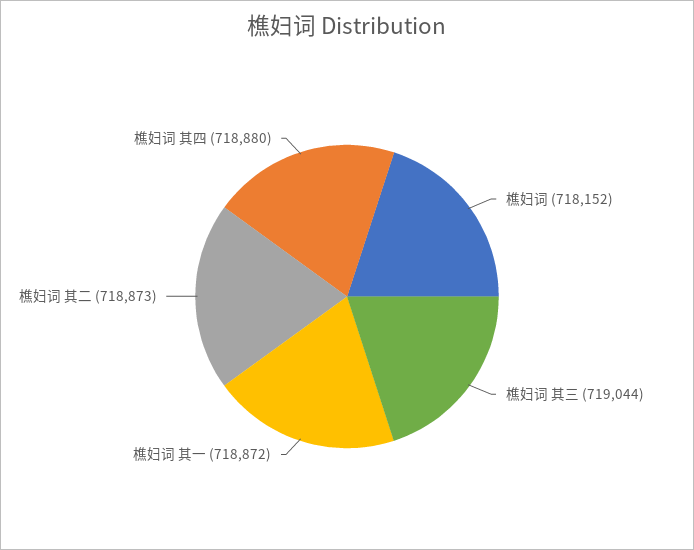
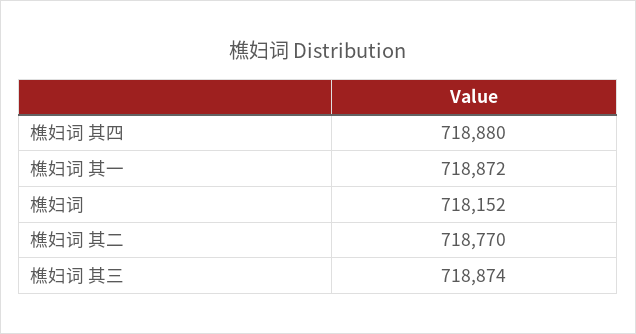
  {
    "樵妇词": 718152,
-   "樵妇词 其三": 719044,
+   "樵妇词 其三": 718874,
    "樵妇词 其一": 718872,
-   "樵妇词 其二": 718873,
+   "樵妇词 其二": 718770,
    "樵妇词 其四": 718880
  }

